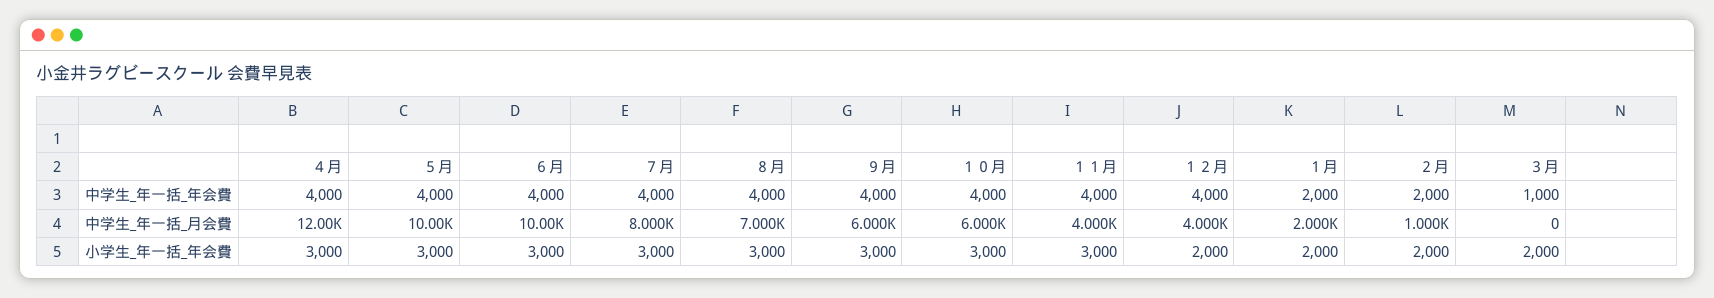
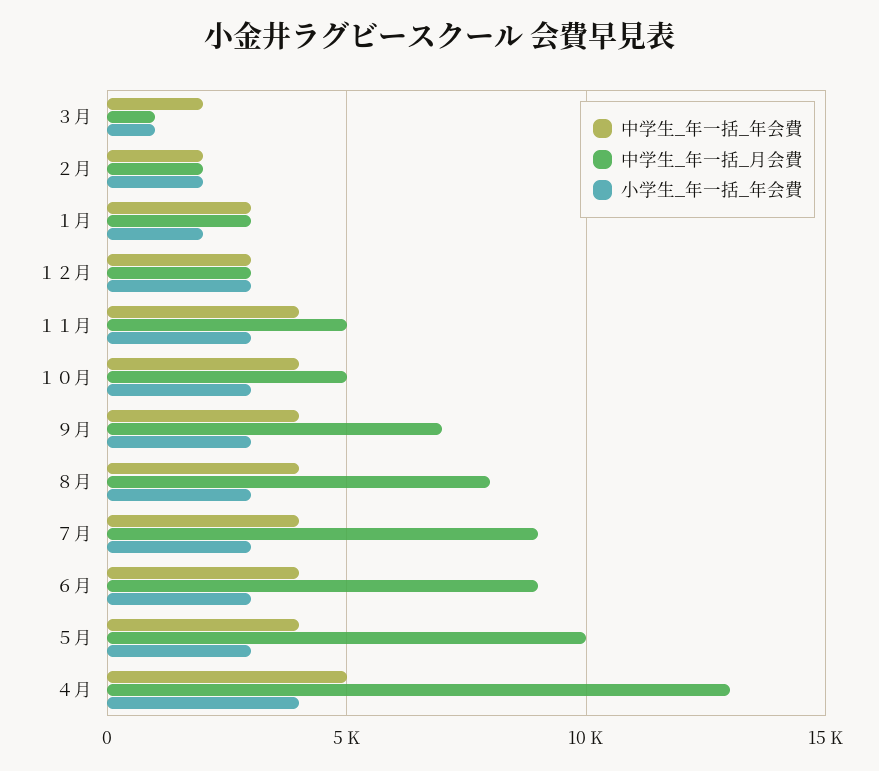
  {
    "中学生_年一括_年会費": {
-     "４月": 4000,
+     "４月": 5000,
      "５月": 4000,
      "６月": 4000,
      "７月": 4000,
      "８月": 4000,
      "９月": 4000,
      "１０月": 4000,
      "１１月": 4000,
-     "１２月": 4000,
+     "１２月": 3000,
-     "１月": 2000,
+     "１月": 3000,
      "２月": 2000,
-     "３月": 1000
+     "３月": 2000
    },
    "中学生_年一括_月会費": {
-     "４月": 12000,
+     "４月": 13000,
      "５月": 10000,
-     "６月": 10000,
+     "６月": 9000,
-     "７月": 8000,
+     "７月": 9000,
-     "８月": 7000,
+     "８月": 8000,
-     "９月": 6000,
+     "９月": 7000,
-     "１０月": 6000,
+     "１０月": 5000,
-     "１１月": 4000,
+     "１１月": 5000,
-     "１２月": 4000,
+     "１２月": 3000,
-     "１月": 2000,
+     "１月": 3000,
-     "２月": 1000,
+     "２月": 2000,
-     "３月": 0
+     "３月": 1000
    },
    "小学生_年一括_年会費": {
-     "４月": 3000,
+     "４月": 4000,
      "５月": 3000,
      "６月": 3000,
      "７月": 3000,
      "８月": 3000,
      "９月": 3000,
      "１０月": 3000,
      "１１月": 3000,
-     "１２月": 2000,
+     "１２月": 3000,
      "１月": 2000,
      "２月": 2000,
-     "３月": 2000
+     "３月": 1000
    }
  }

